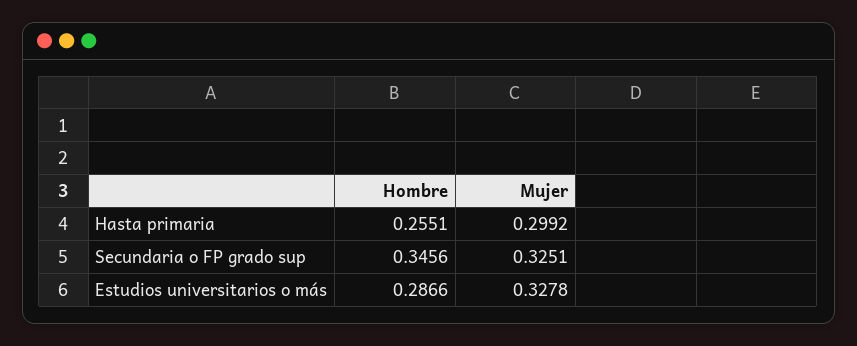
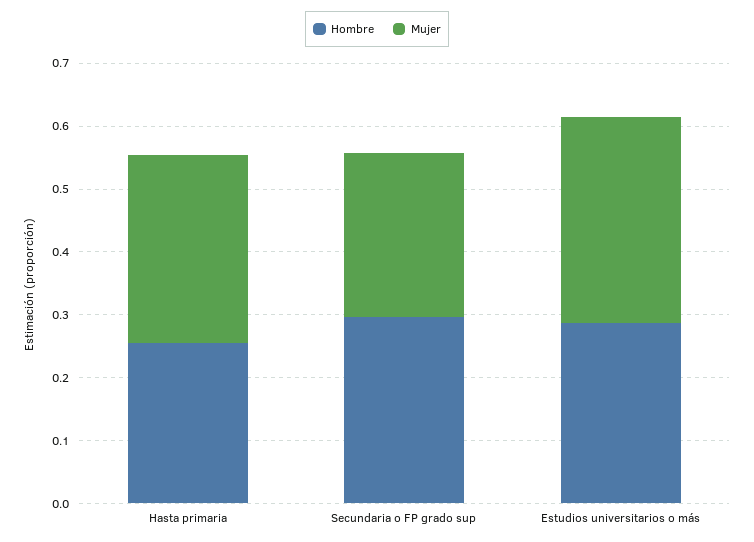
  {
    "Hombre": {
      "Hasta primaria": 0.2551,
-     "Secundaria o FP grado sup": 0.3456,
+     "Secundaria o FP grado sup": 0.3,
      "Estudios universitarios o más": 0.2866
    },
    "Mujer": {
      "Hasta primaria": 0.2992,
-     "Secundaria o FP grado sup": 0.3251,
+     "Secundaria o FP grado sup": 0.26,
      "Estudios universitarios o más": 0.3278
    }
  }

